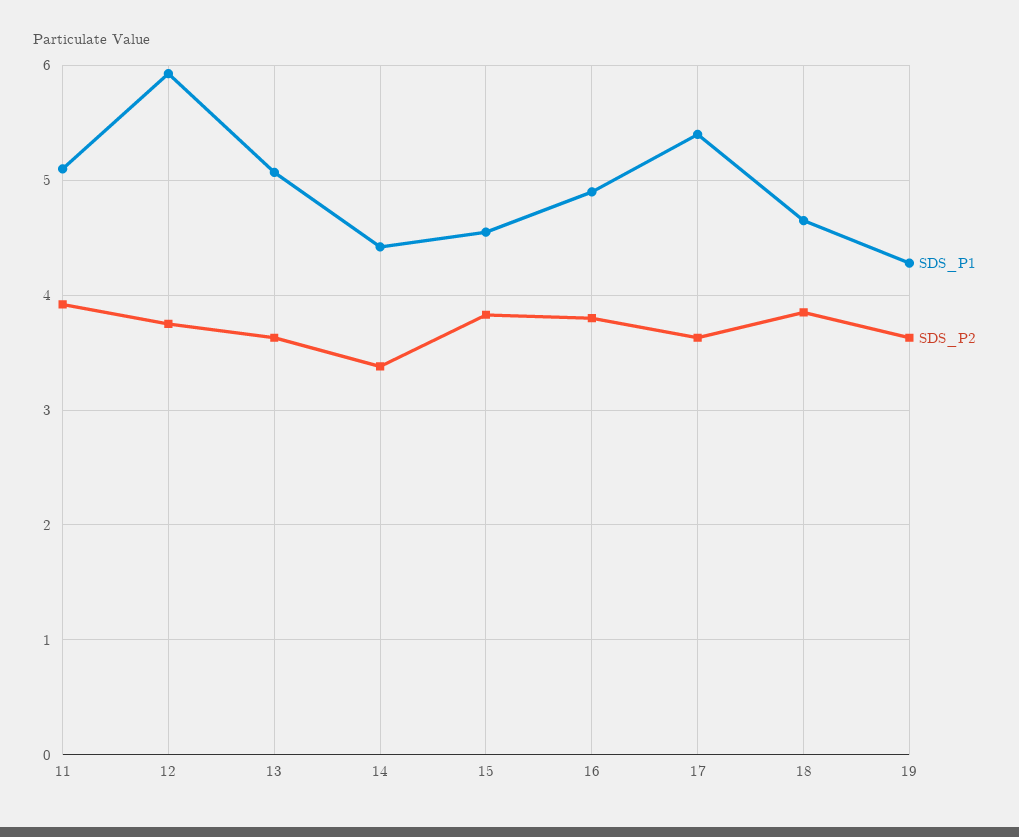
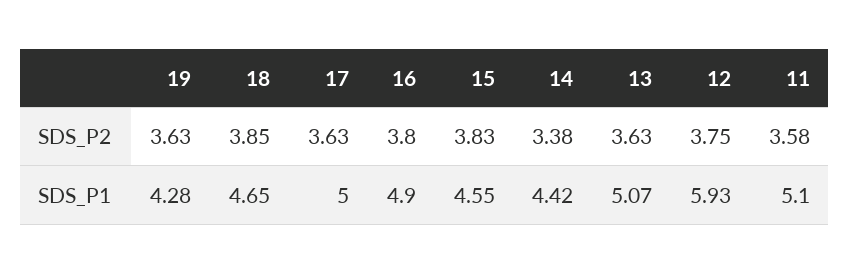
  {
    "SDS_P1": {
      "11": 5.1,
      "12": 5.93,
      "13": 5.07,
      "14": 4.42,
      "15": 4.55,
      "16": 4.9,
-     "17": 5.4,
+     "17": 5,
      "18": 4.65,
      "19": 4.28
    },
    "SDS_P2": {
-     "11": 3.9,
+     "11": 3.58,
      "12": 3.75,
      "13": 3.63,
      "14": 3.38,
      "15": 3.83,
      "16": 3.8,
      "17": 3.63,
      "18": 3.85,
      "19": 3.63
    }
  }

